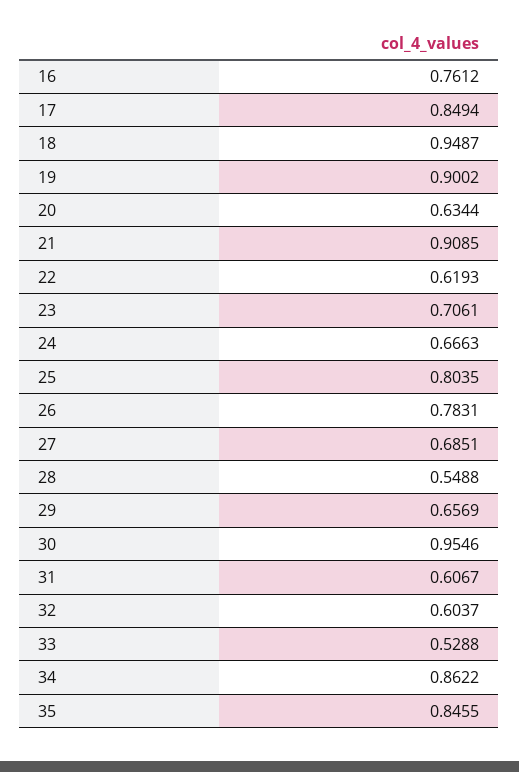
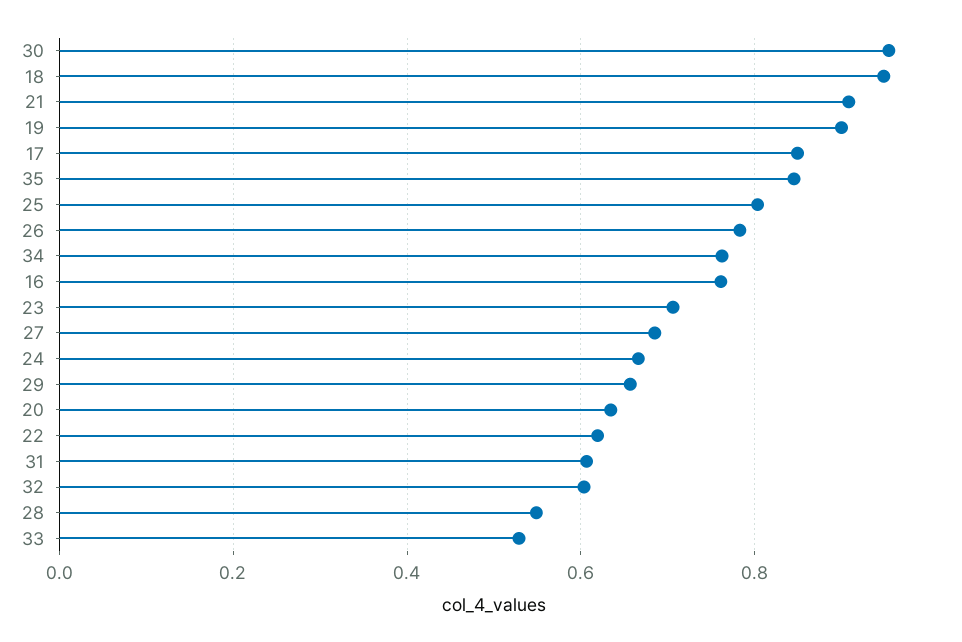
  {
    "16": 0.7612,
    "17": 0.8494,
    "18": 0.9487,
    "19": 0.9002,
    "20": 0.6344,
    "21": 0.9085,
    "22": 0.6193,
    "23": 0.7061,
    "24": 0.6663,
    "25": 0.8035,
    "26": 0.7831,
    "27": 0.6851,
    "28": 0.5488,
    "29": 0.6569,
    "30": 0.9546,
    "31": 0.6067,
    "32": 0.6037,
    "33": 0.5288,
-   "34": 0.8622,
+   "34": 0.76,
    "35": 0.8455
  }

